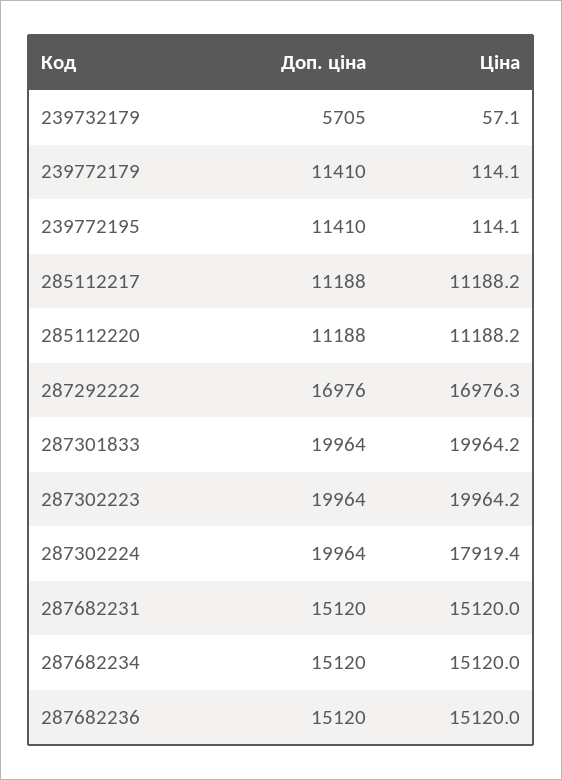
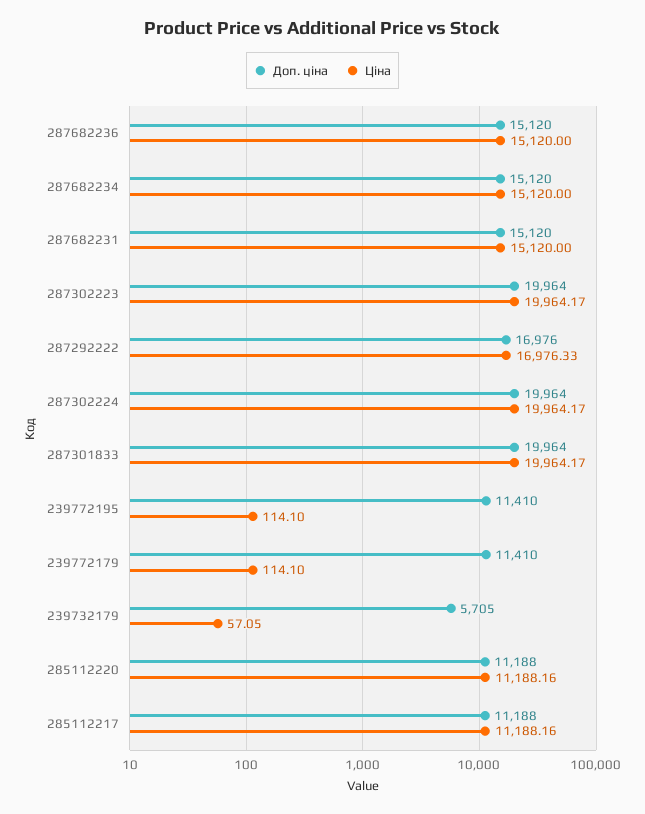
  {
    "Доп. ціна": {
      "239732179": 5705,
      "239772179": 11410,
      "239772195": 11410,
      "285112217": 11188,
      "285112220": 11188,
      "287292222": 16976,
      "287301833": 19964,
      "287302223": 19964,
      "287302224": 19964,
      "287682231": 15120,
      "287682234": 15120,
      "287682236": 15120
    },
    "Ціна": {
      "239732179": 57.05,
      "239772179": 114.1,
      "239772195": 114.1,
      "285112217": 11188.16,
      "285112220": 11188.16,
      "287292222": 16976.33,
      "287301833": 19964.17,
      "287302223": 19964.17,
-     "287302224": 17919.4,
+     "287302224": 19964.17,
      "287682231": 15120,
      "287682234": 15120,
      "287682236": 15120
    }
  }

